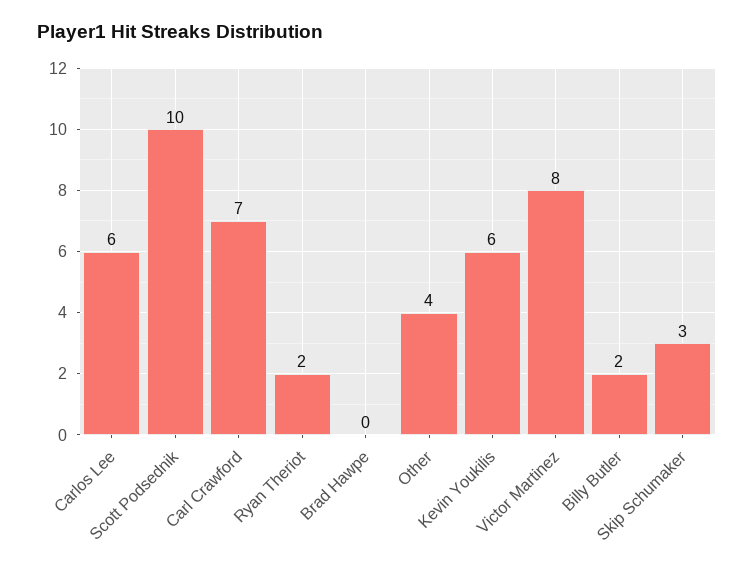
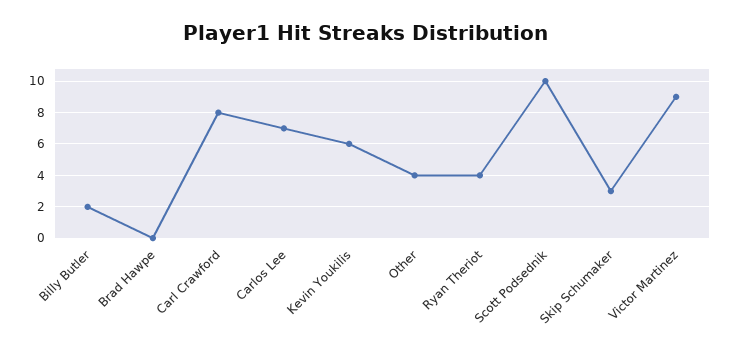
  {
-   "Carlos Lee": 6,
+   "Carlos Lee": 7,
    "Scott Podsednik": 10,
-   "Carl Crawford": 7,
+   "Carl Crawford": 8,
-   "Ryan Theriot": 2,
+   "Ryan Theriot": 4,
    "Brad Hawpe": 0,
    "Other": 4,
    "Kevin Youkilis": 6,
-   "Victor Martinez": 8,
+   "Victor Martinez": 9,
    "Billy Butler": 2,
    "Skip Schumaker": 3
  }

